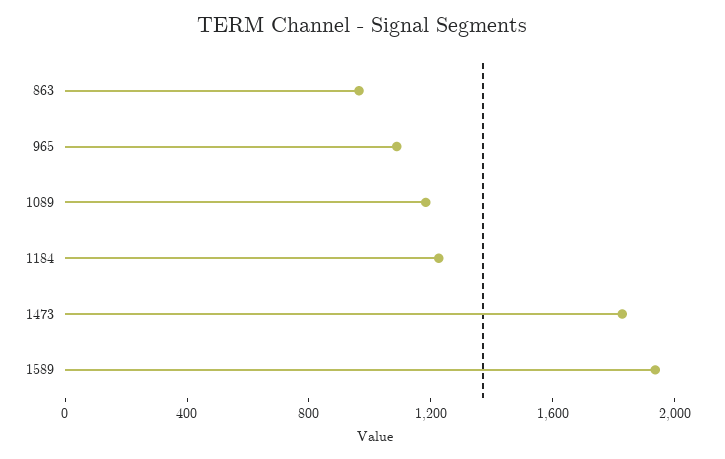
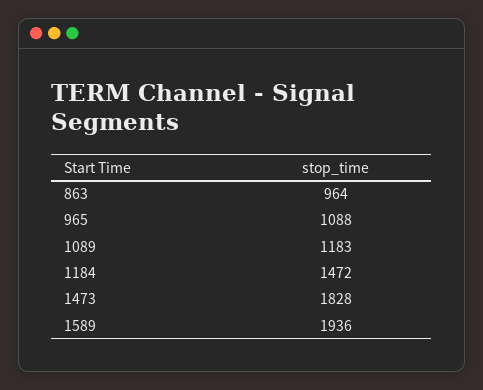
  {
    "863": 964,
    "965": 1088,
    "1089": 1183,
-   "1184": 1200,
+   "1184": 1472,
    "1473": 1828,
    "1589": 1936
  }

